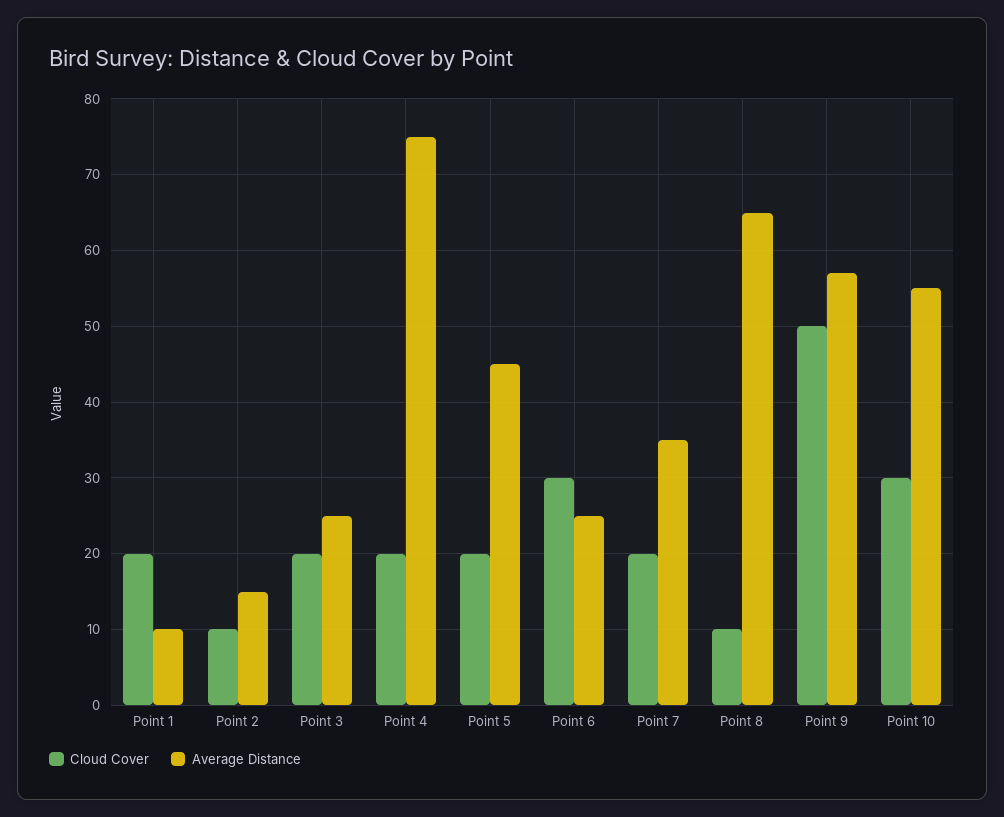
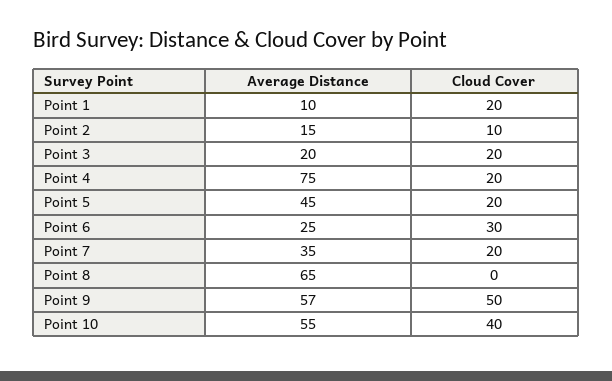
  {
    "Cloud Cover": {
      "Point 1": 20,
      "Point 2": 10,
      "Point 3": 20,
      "Point 4": 20,
      "Point 5": 20,
      "Point 6": 30,
      "Point 7": 20,
-     "Point 8": 10,
+     "Point 8": 0,
      "Point 9": 50,
-     "Point 10": 30
+     "Point 10": 40
    },
    "Average Distance": {
      "Point 1": 10,
      "Point 2": 15,
-     "Point 3": 25,
+     "Point 3": 20,
      "Point 4": 75,
      "Point 5": 45,
      "Point 6": 25,
      "Point 7": 35,
      "Point 8": 65,
      "Point 9": 57,
      "Point 10": 55
    }
  }

